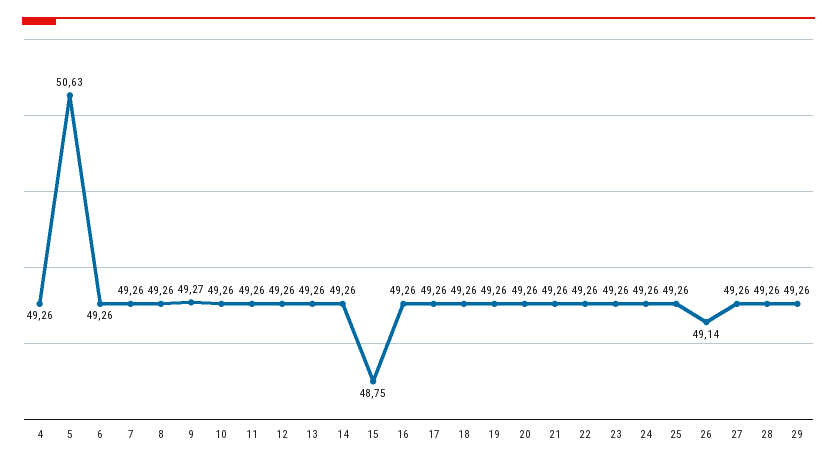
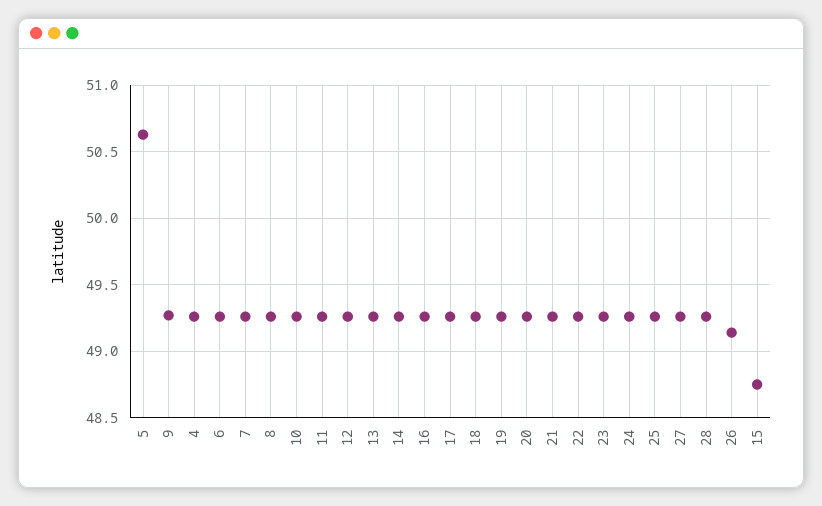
  {
    "4": 49.26,
    "5": 50.63,
    "6": 49.26,
    "7": 49.26,
    "8": 49.26,
    "9": 49.27,
    "10": 49.26,
    "11": 49.26,
    "12": 49.26,
    "13": 49.26,
    "14": 49.26,
    "15": 48.75,
    "16": 49.26,
    "17": 49.26,
    "18": 49.26,
    "19": 49.26,
    "20": 49.26,
    "21": 49.26,
    "22": 49.26,
    "23": 49.26,
    "24": 49.26,
    "25": 49.26,
    "26": 49.14,
    "27": 49.26,
-   "28": 49.26,
+   "28": 49.26
-   "29": 49.26
  }

